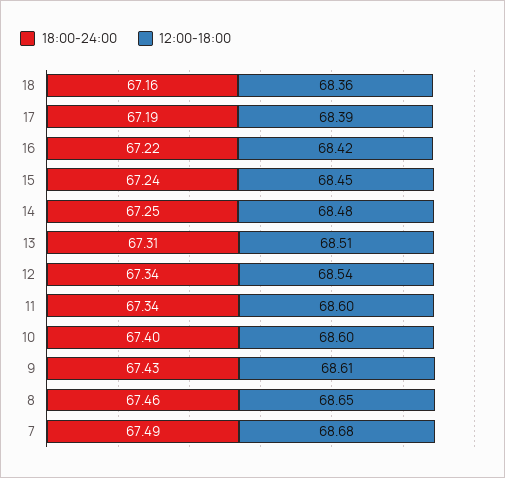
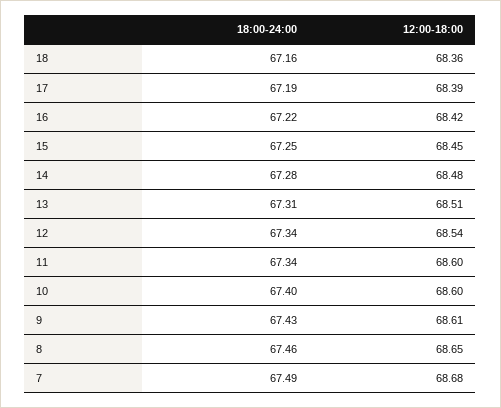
  {
    "18:00-24:00": {
      "18": 67.16,
      "17": 67.19,
      "16": 67.22,
-     "15": 67.24,
+     "15": 67.25,
-     "14": 67.25,
+     "14": 67.28,
      "13": 67.31,
      "12": 67.34,
      "11": 67.34,
      "10": 67.4,
      "9": 67.43,
      "8": 67.46,
      "7": 67.49
    },
    "12:00-18:00": {
      "18": 68.36,
      "17": 68.39,
      "16": 68.42,
      "15": 68.45,
      "14": 68.48,
      "13": 68.51,
      "12": 68.54,
      "11": 68.6,
      "10": 68.6,
      "9": 68.61,
      "8": 68.65,
      "7": 68.68
    }
  }

